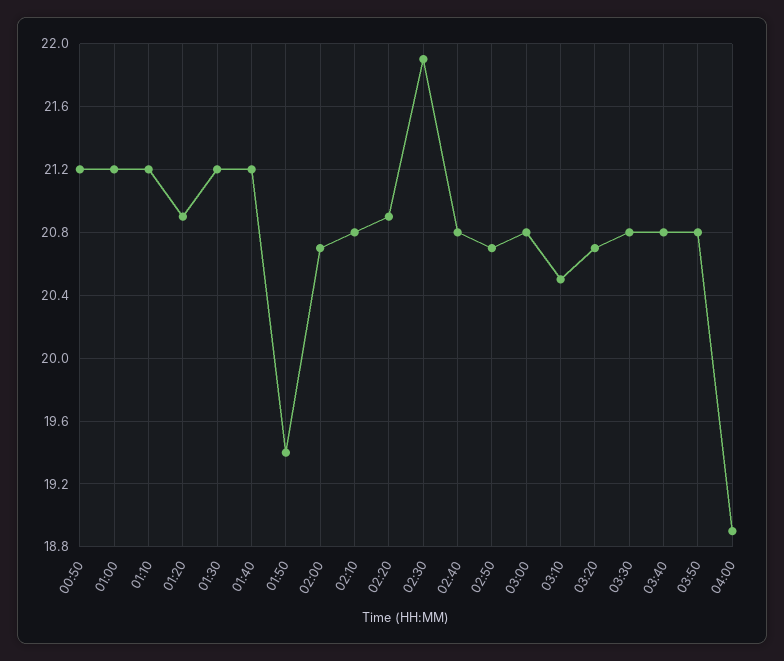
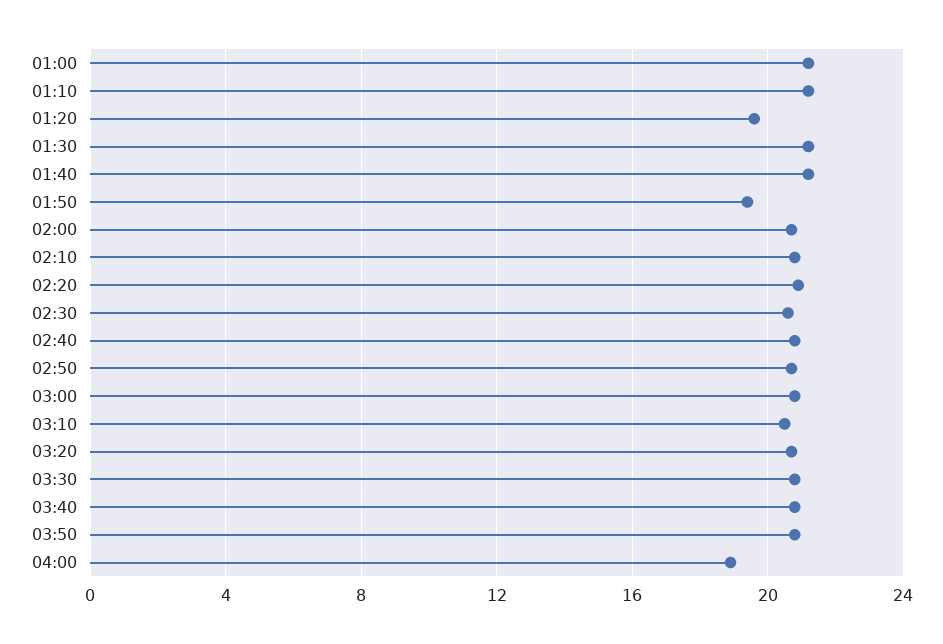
  {
-   "00:50": 21.2,
    "01:00": 21.2,
    "01:10": 21.2,
-   "01:20": 20.9,
+   "01:20": 19.5,
    "01:30": 21.2,
    "01:40": 21.2,
    "01:50": 19.4,
    "02:00": 20.7,
    "02:10": 20.8,
    "02:20": 20.9,
-   "02:30": 21.9,
+   "02:30": 20.5,
    "02:40": 20.8,
    "02:50": 20.7,
    "03:00": 20.8,
    "03:10": 20.5,
    "03:20": 20.7,
    "03:30": 20.8,
    "03:40": 20.8,
    "03:50": 20.8,
    "04:00": 18.9
  }

